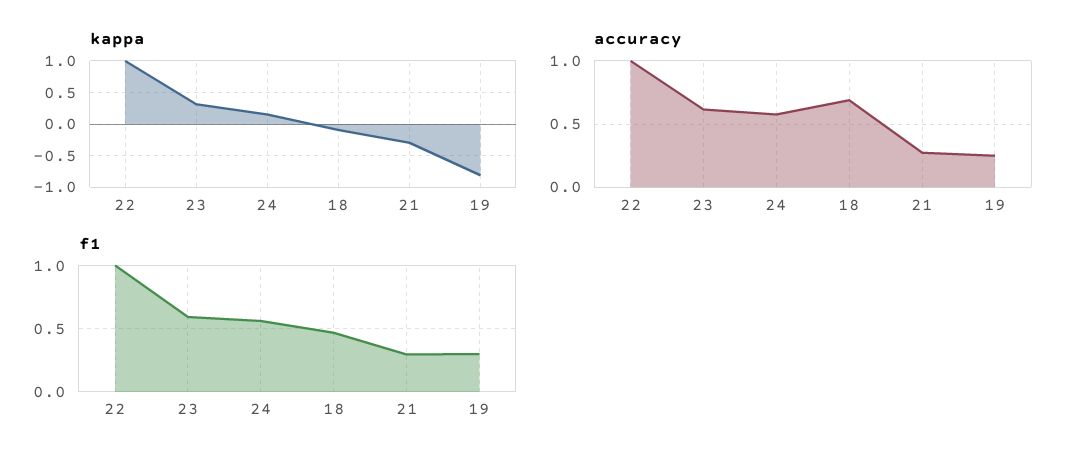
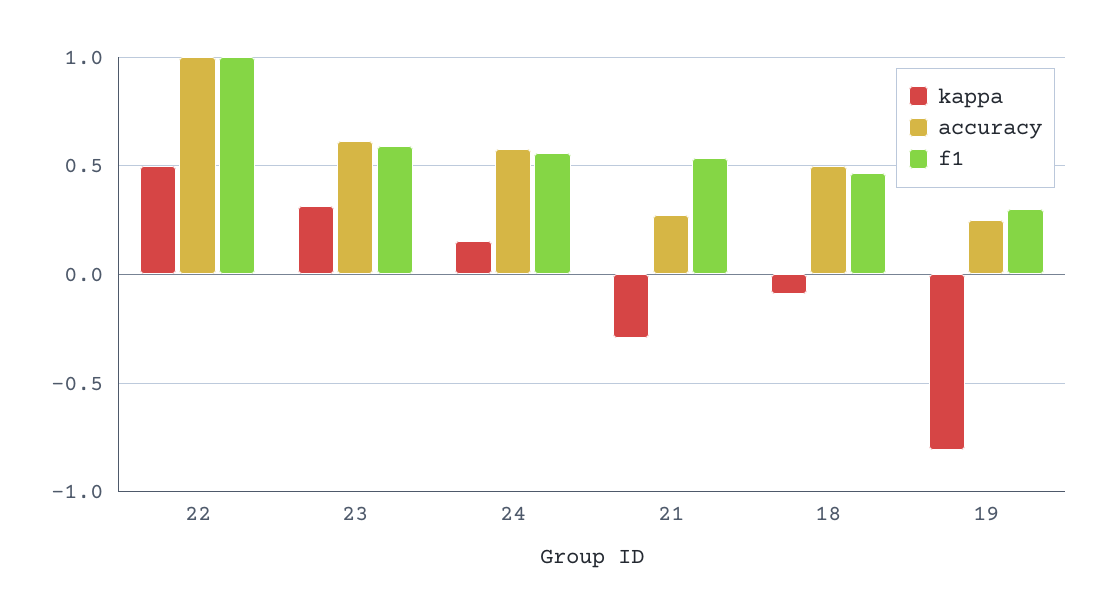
  {
    "kappa": {
-     "22": 1,
+     "22": 0.5,
      "23": 0.3,
      "24": 0.15,
      "18": -0.1,
      "21": -0.3,
      "19": -0.8
    },
    "accuracy": {
      "22": 1,
      "23": 0.6,
      "24": 0.6,
-     "18": 0.7,
+     "18": 0.5,
      "21": 0.25,
      "19": 0.25
    },
    "f1": {
      "22": 1,
      "23": 0.6,
      "24": 0.55,
      "18": 0.45,
-     "21": 0.3,
+     "21": 0.55,
      "19": 0.3
    }
  }

